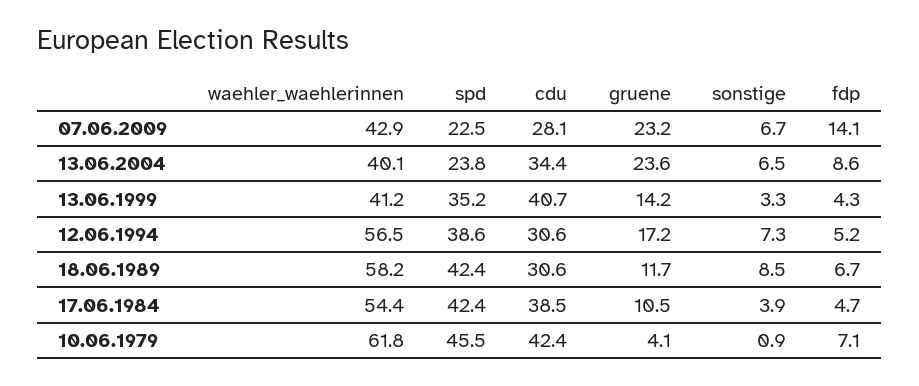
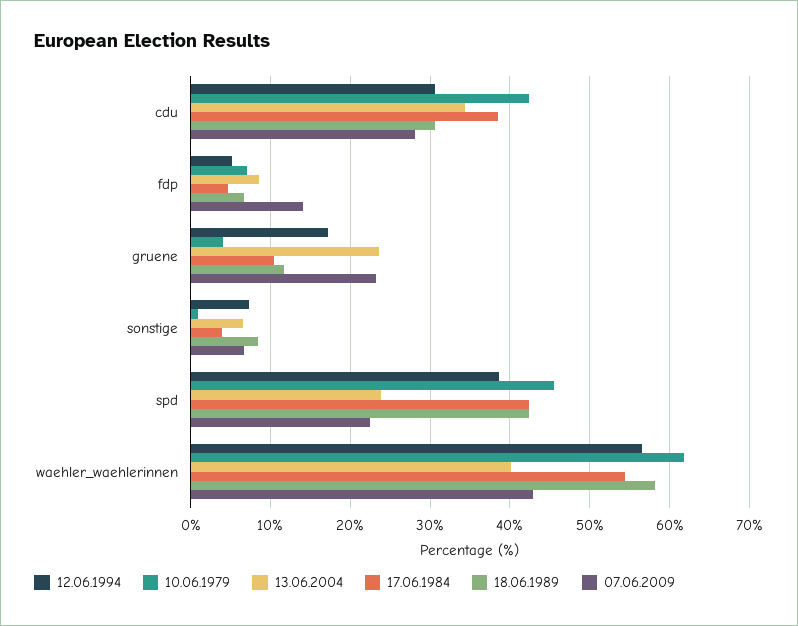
  {
    "07.06.2009": {
      "waehler_waehlerinnen": 42.9,
      "spd": 22.5,
      "cdu": 28.1,
      "gruene": 23.2,
      "sonstige": 6.7,
      "fdp": 14.1
    },
    "13.06.2004": {
      "waehler_waehlerinnen": 40.1,
      "spd": 23.8,
      "cdu": 34.4,
      "gruene": 23.6,
      "sonstige": 6.5,
      "fdp": 8.6
    },
-   "13.06.1999": {
-     "waehler_waehlerinnen": 41.2,
-     "spd": 35.2,
-     "cdu": 40.7,
-     "gruene": 14.2,
-     "sonstige": 3.3,
-     "fdp": 4.3
-   },
    "12.06.1994": {
      "waehler_waehlerinnen": 56.5,
      "spd": 38.6,
      "cdu": 30.6,
      "gruene": 17.2,
      "sonstige": 7.3,
      "fdp": 5.2
    },
    "18.06.1989": {
      "waehler_waehlerinnen": 58.2,
      "spd": 42.4,
      "cdu": 30.6,
      "gruene": 11.7,
      "sonstige": 8.5,
      "fdp": 6.7
    },
    "17.06.1984": {
      "waehler_waehlerinnen": 54.4,
      "spd": 42.4,
      "cdu": 38.5,
      "gruene": 10.5,
      "sonstige": 3.9,
      "fdp": 4.7
    },
    "10.06.1979": {
      "waehler_waehlerinnen": 61.8,
      "spd": 45.5,
      "cdu": 42.4,
      "gruene": 4.1,
      "sonstige": 0.9,
      "fdp": 7.1
    }
  }

